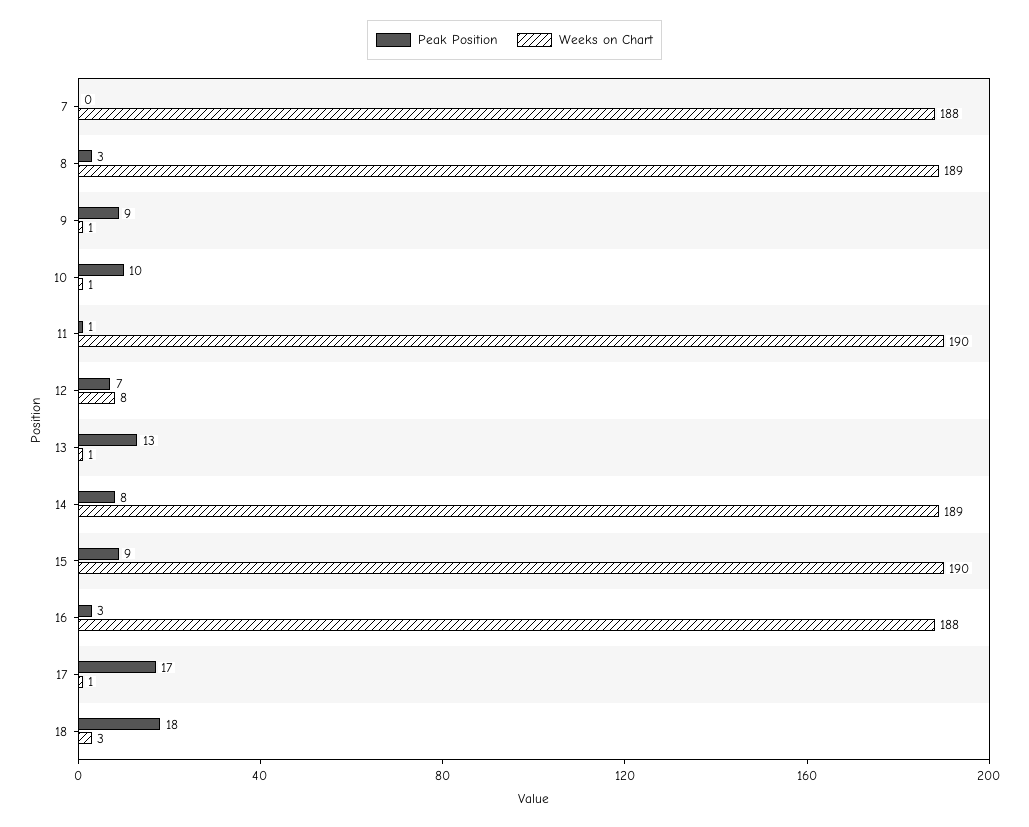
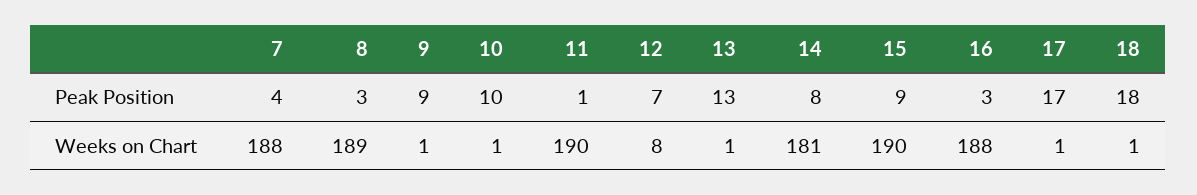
  {
    "Peak Position": {
-     "7": 0,
+     "7": 4,
      "8": 3,
      "9": 9,
      "10": 10,
      "11": 1,
      "12": 7,
      "13": 13,
      "14": 8,
      "15": 9,
      "16": 3,
      "17": 17,
      "18": 18
    },
    "Weeks on Chart": {
      "7": 188,
      "8": 189,
      "9": 1,
      "10": 1,
      "11": 190,
      "12": 8,
      "13": 1,
-     "14": 189,
+     "14": 181,
      "15": 190,
      "16": 188,
      "17": 1,
-     "18": 3
+     "18": 1
    }
  }

